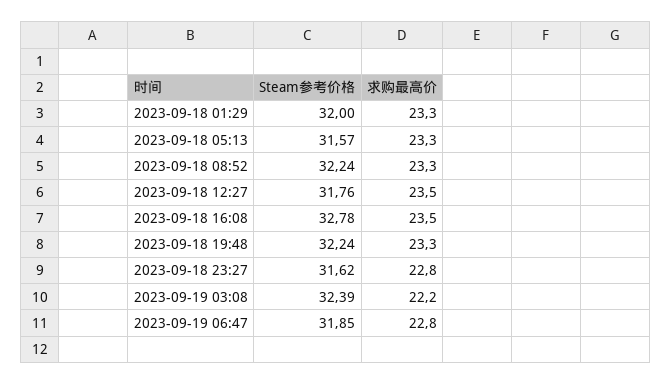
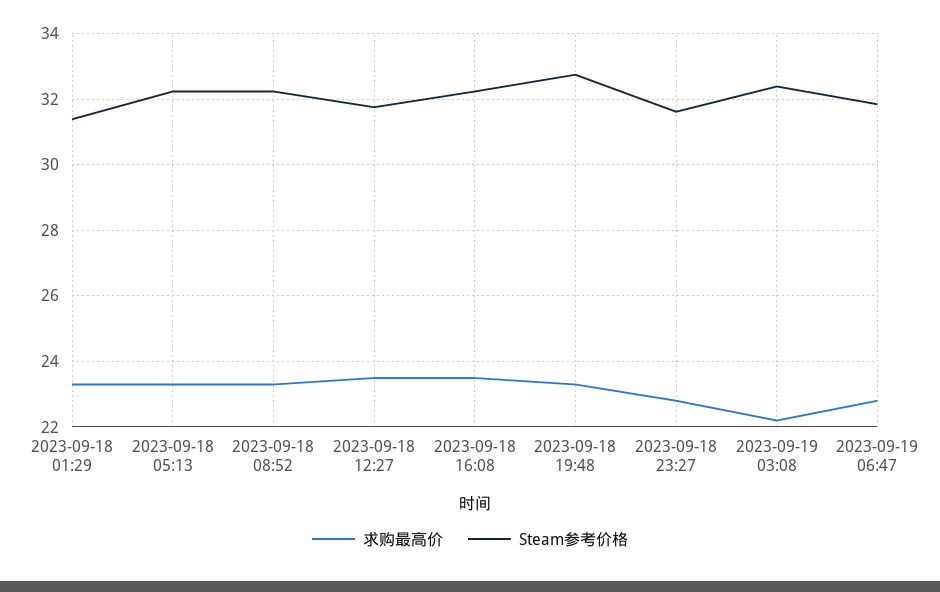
  {
    "Steam参考价格": {
-     "2023-09-18 01:29": 32,
+     "2023-09-18 01:29": 31.4,
-     "2023-09-18 05:13": 31.57,
+     "2023-09-18 05:13": 32.2,
      "2023-09-18 08:52": 32.24,
      "2023-09-18 12:27": 31.76,
-     "2023-09-18 16:08": 32.78,
+     "2023-09-18 16:08": 32.2,
-     "2023-09-18 19:48": 32.24,
+     "2023-09-18 19:48": 32.8,
      "2023-09-18 23:27": 31.62,
      "2023-09-19 03:08": 32.39,
      "2023-09-19 06:47": 31.85
    },
    "求购最高价": {
      "2023-09-18 01:29": 23.3,
      "2023-09-18 05:13": 23.3,
      "2023-09-18 08:52": 23.3,
      "2023-09-18 12:27": 23.5,
      "2023-09-18 16:08": 23.5,
      "2023-09-18 19:48": 23.3,
      "2023-09-18 23:27": 22.8,
      "2023-09-19 03:08": 22.2,
      "2023-09-19 06:47": 22.8
    }
  }

